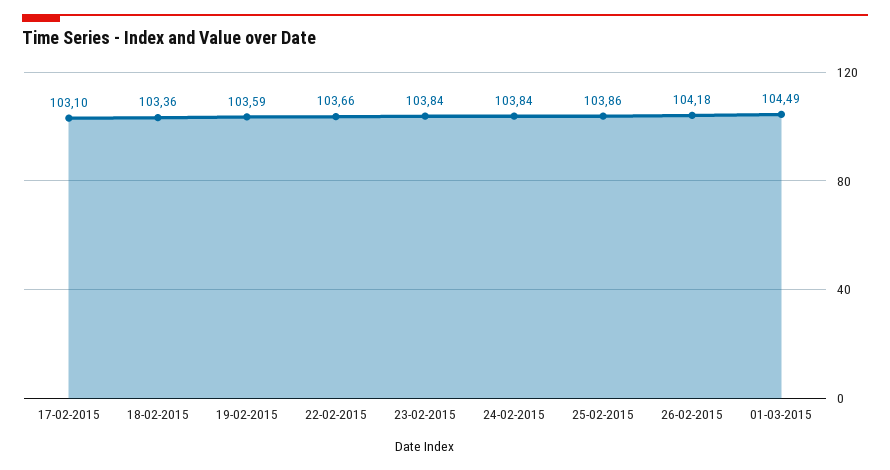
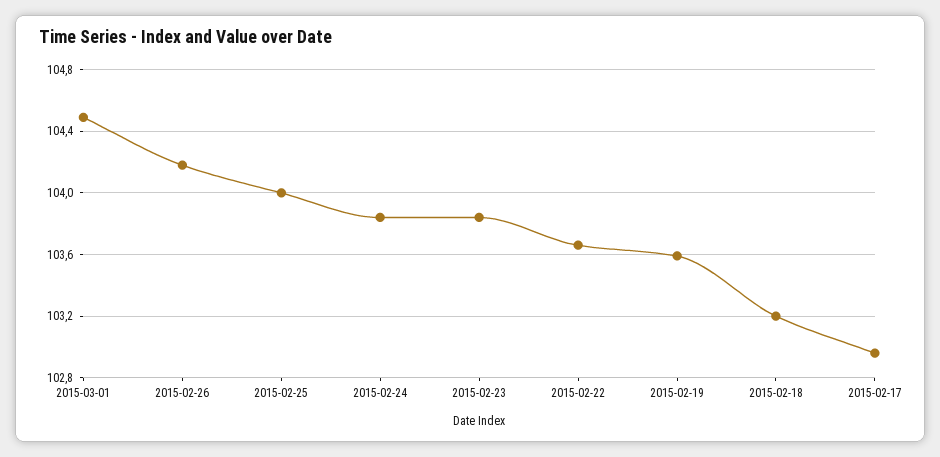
  {
-   "17-02-2015": 103.1,
+   "17-02-2015": 102.95,
-   "18-02-2015": 103.36,
+   "18-02-2015": 103.2,
    "19-02-2015": 103.59,
    "22-02-2015": 103.66,
    "23-02-2015": 103.84,
    "24-02-2015": 103.84,
-   "25-02-2015": 103.86,
+   "25-02-2015": 104,
    "26-02-2015": 104.18,
    "01-03-2015": 104.49
  }

